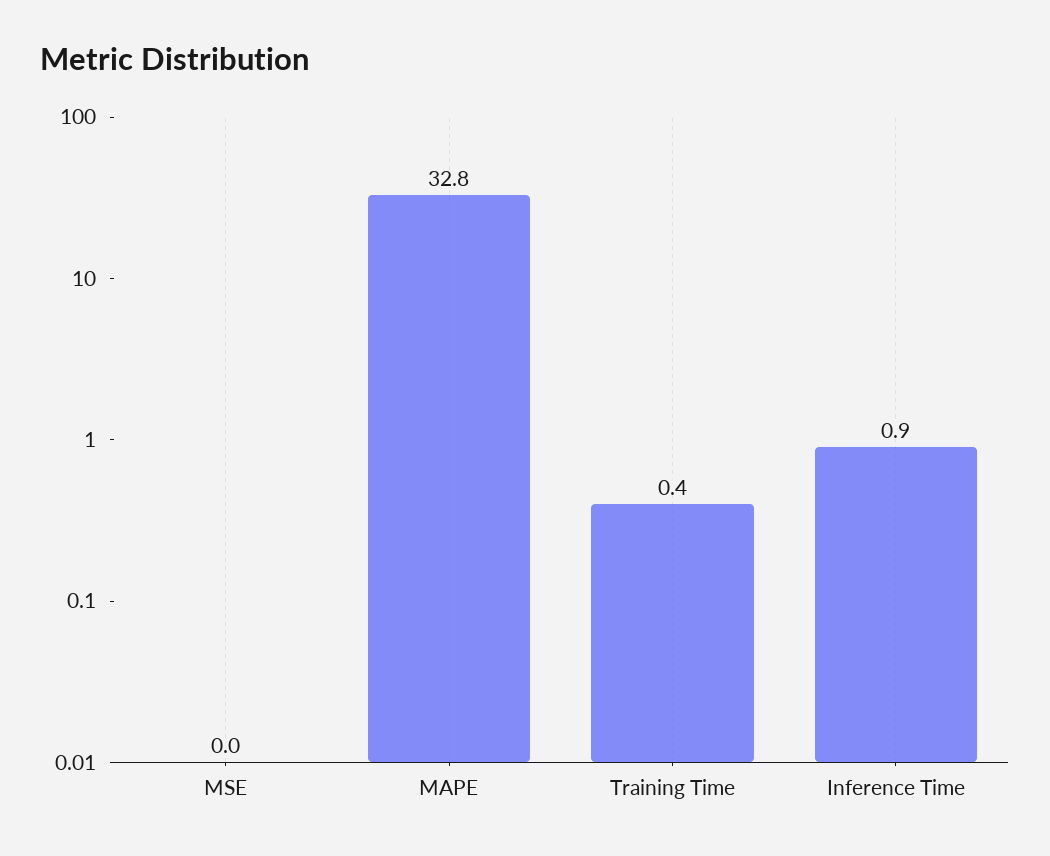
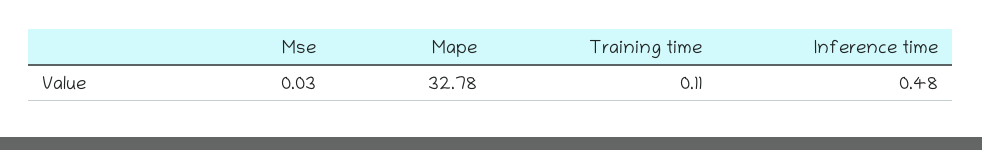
  {
    "MSE": 0.03,
    "MAPE": 32.78,
-   "Training Time": 0.4,
+   "Training Time": 0.11,
-   "Inference Time": 0.9
+   "Inference Time": 0.48
  }

